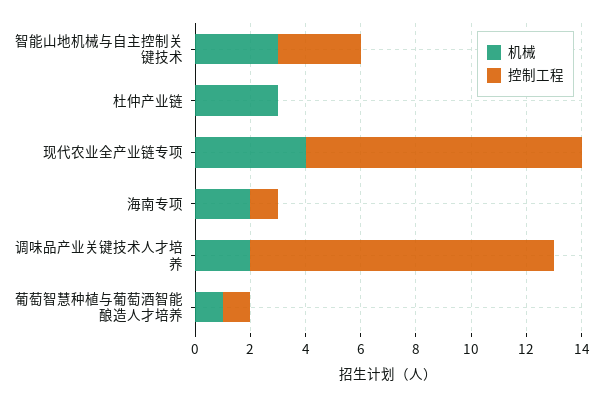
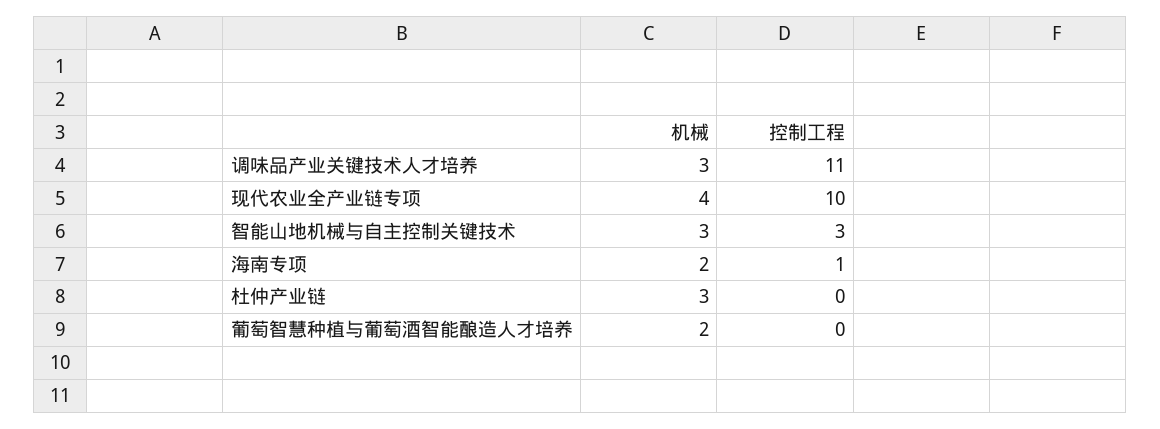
  {
    "机械": {
      "智能山地机械与自主控制关键技术": 3,
      "杜仲产业链": 3,
      "现代农业全产业链专项": 4,
      "海南专项": 2,
-     "调味品产业关键技术人才培养": 2,
+     "调味品产业关键技术人才培养": 3,
-     "葡萄智慧种植与葡萄酒智能酿造人才培养": 1
+     "葡萄智慧种植与葡萄酒智能酿造人才培养": 2
    },
    "控制工程": {
      "智能山地机械与自主控制关键技术": 3,
      "杜仲产业链": 0,
      "现代农业全产业链专项": 10,
      "海南专项": 1,
      "调味品产业关键技术人才培养": 11,
-     "葡萄智慧种植与葡萄酒智能酿造人才培养": 1
+     "葡萄智慧种植与葡萄酒智能酿造人才培养": 0
    }
  }

